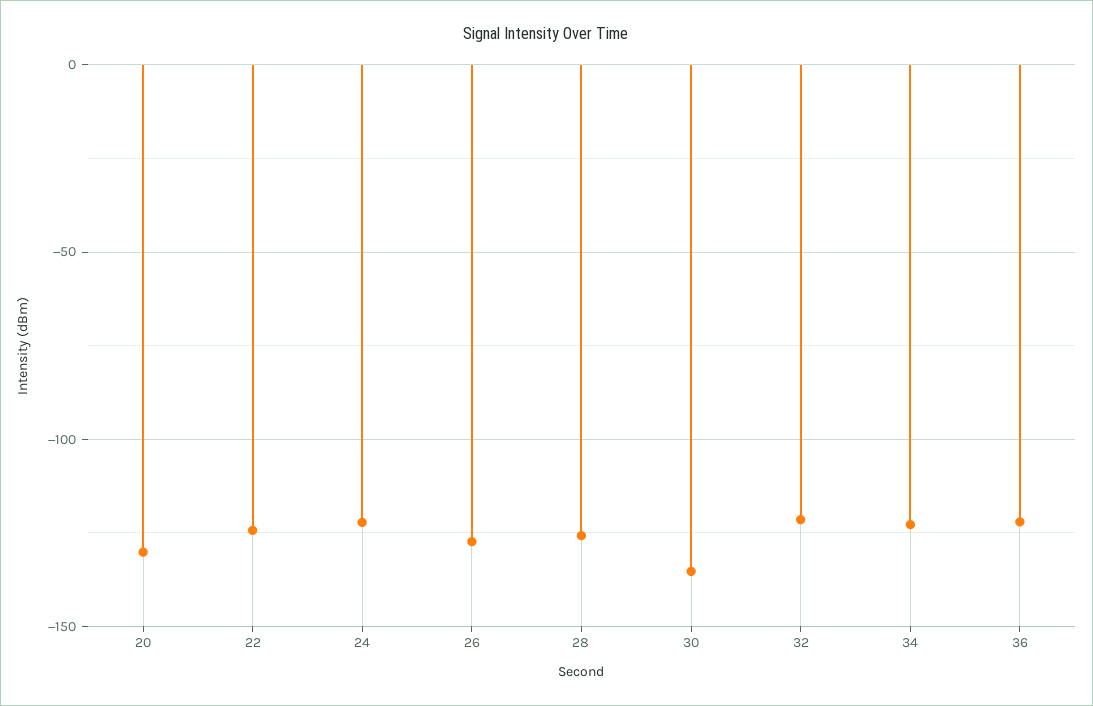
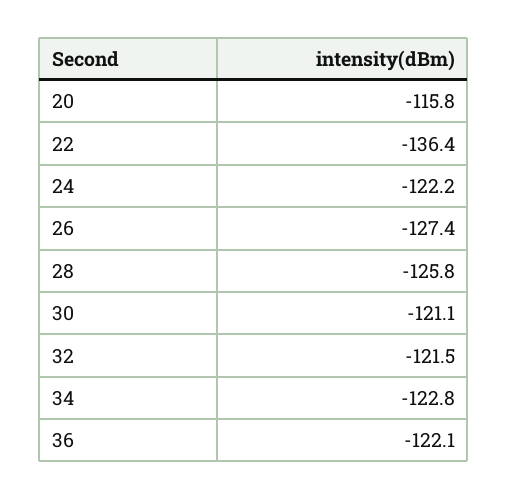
  {
-   "20": -130,
+   "20": -115.8,
-   "22": -125,
+   "22": -136.4,
    "24": -122.2,
    "26": -127.4,
    "28": -125.8,
-   "30": -135,
+   "30": -121.1,
    "32": -121.5,
    "34": -122.8,
    "36": -122.1
  }

